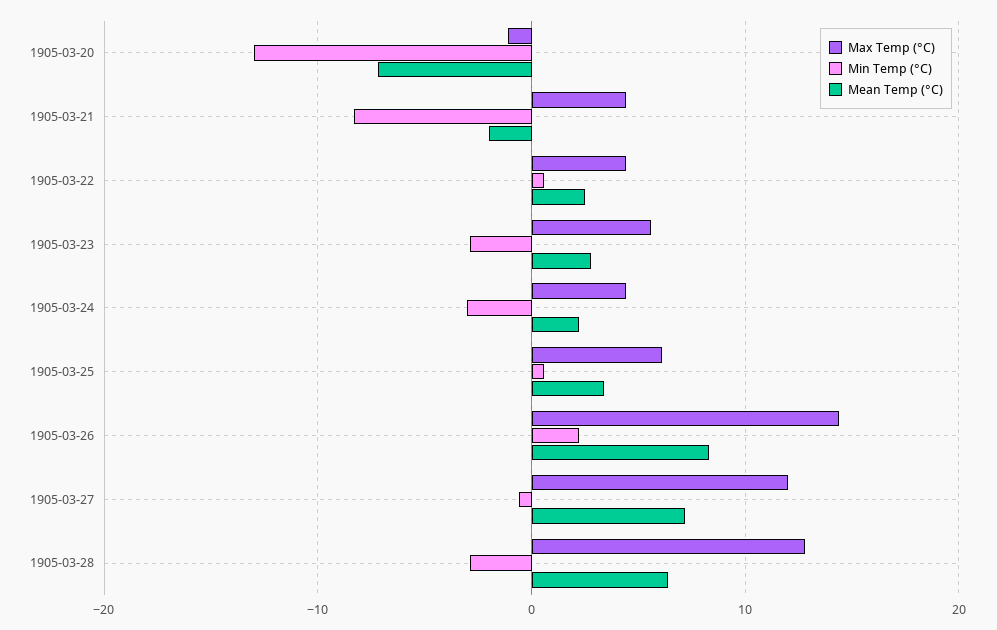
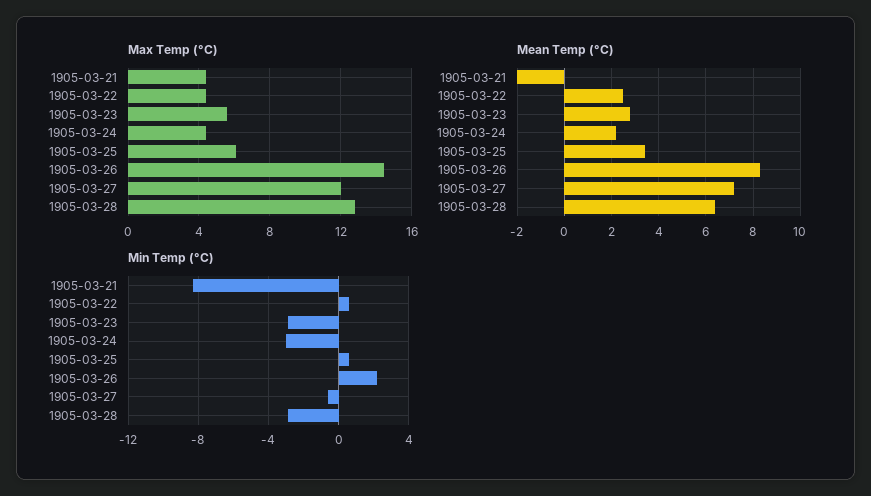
  {
    "Max Temp (°C)": {
-     "1905-03-20": -1,
      "1905-03-21": 4.5,
      "1905-03-22": 4.5,
      "1905-03-23": 5.5,
      "1905-03-24": 4.5,
      "1905-03-25": 6,
      "1905-03-26": 14.5,
      "1905-03-27": 12,
      "1905-03-28": 13
    },
    "Min Temp (°C)": {
-     "1905-03-20": -13,
      "1905-03-21": -8.5,
      "1905-03-22": 0.5,
      "1905-03-23": -3,
      "1905-03-24": -3,
      "1905-03-25": 0.5,
      "1905-03-26": 2,
      "1905-03-27": -0.5,
      "1905-03-28": -3
    },
    "Mean Temp (°C)": {
-     "1905-03-20": -7,
      "1905-03-21": -2,
      "1905-03-22": 2.5,
      "1905-03-23": 3,
      "1905-03-24": 2,
      "1905-03-25": 3.5,
      "1905-03-26": 8.5,
      "1905-03-27": 7,
      "1905-03-28": 6.5
    }
  }

